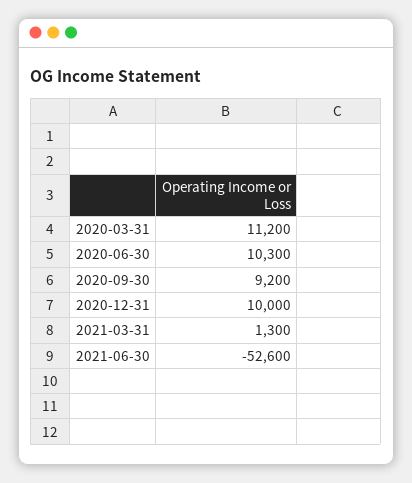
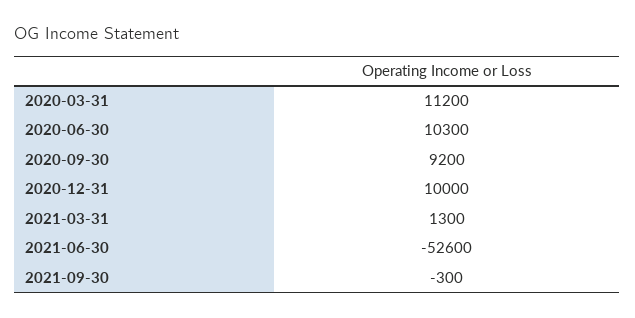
  {
    "2020-03-31": 11200,
    "2020-06-30": 10300,
    "2020-09-30": 9200,
    "2020-12-31": 10000,
    "2021-03-31": 1300,
-   "2021-06-30": -52600
+   "2021-06-30": -52600,
+   "2021-09-30": -300
  }

